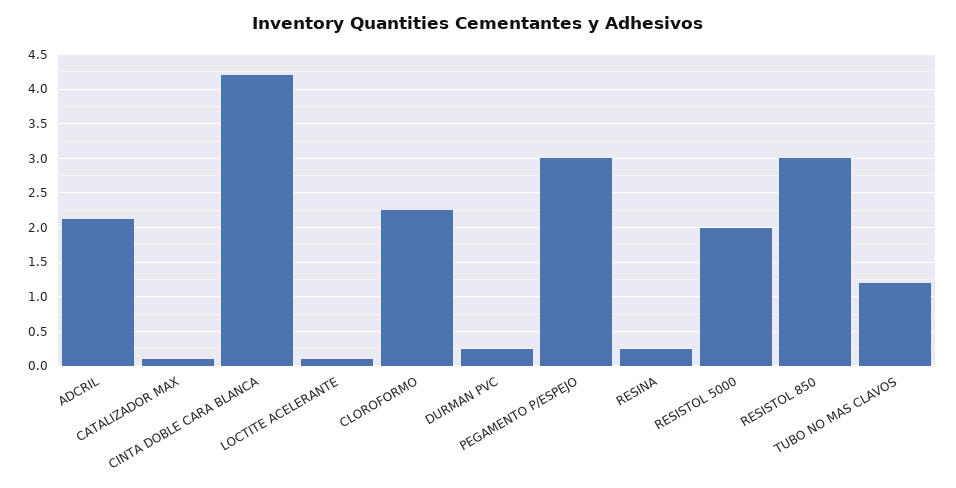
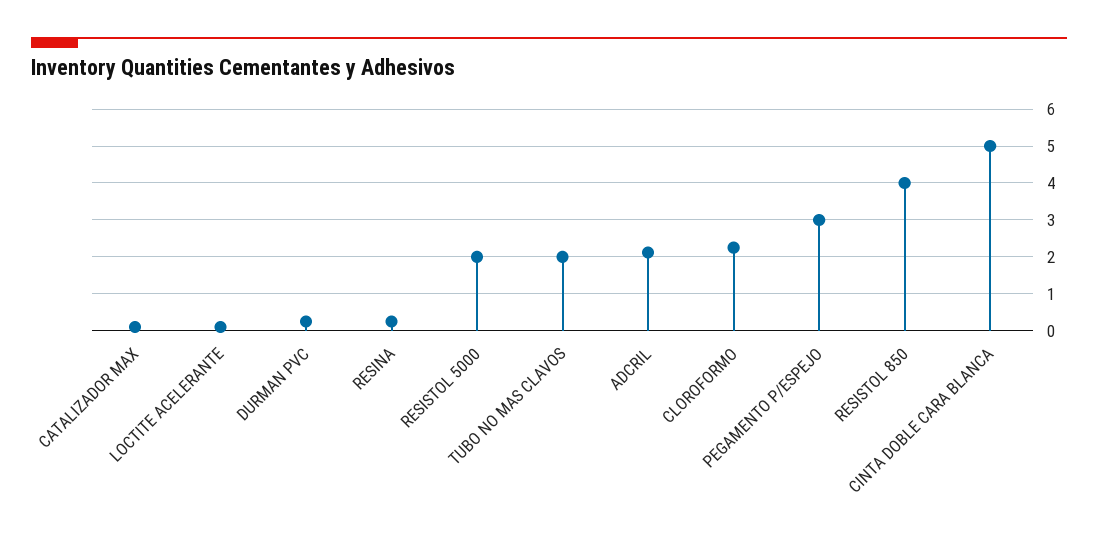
  {
    "ADCRIL": 2.1,
    "CATALIZADOR MAX": 0.1,
-   "CINTA DOBLE CARA BLANCA": 4.2,
+   "CINTA DOBLE CARA BLANCA": 5,
    "LOCTITE ACELERANTE": 0.1,
    "CLOROFORMO": 2.3,
    "DURMAN PVC": 0.3,
    "PEGAMENTO P/ESPEJO": 3,
    "RESINA": 0.3,
    "RESISTOL 5000": 2,
-   "RESISTOL 850": 3,
+   "RESISTOL 850": 4,
-   "TUBO NO MAS CLAVOS": 1.2
+   "TUBO NO MAS CLAVOS": 2
  }

